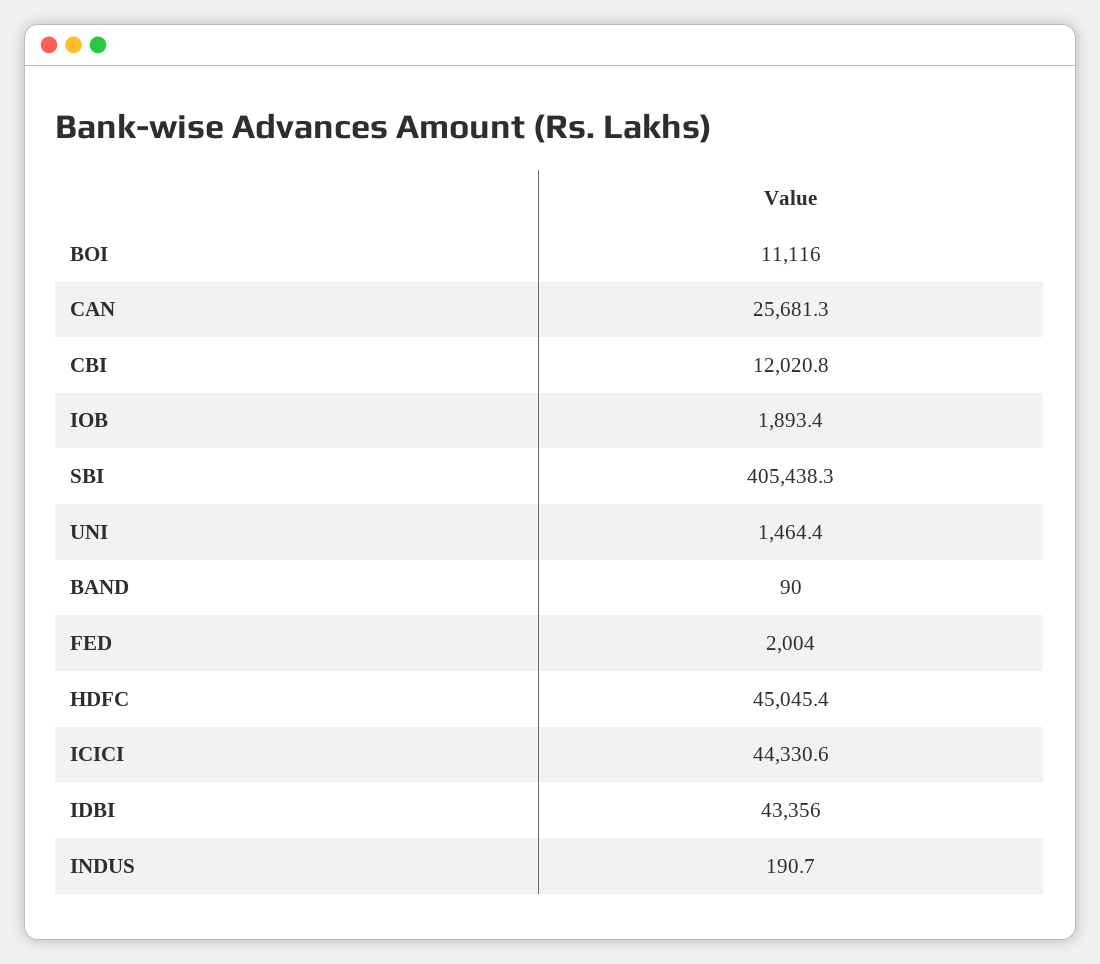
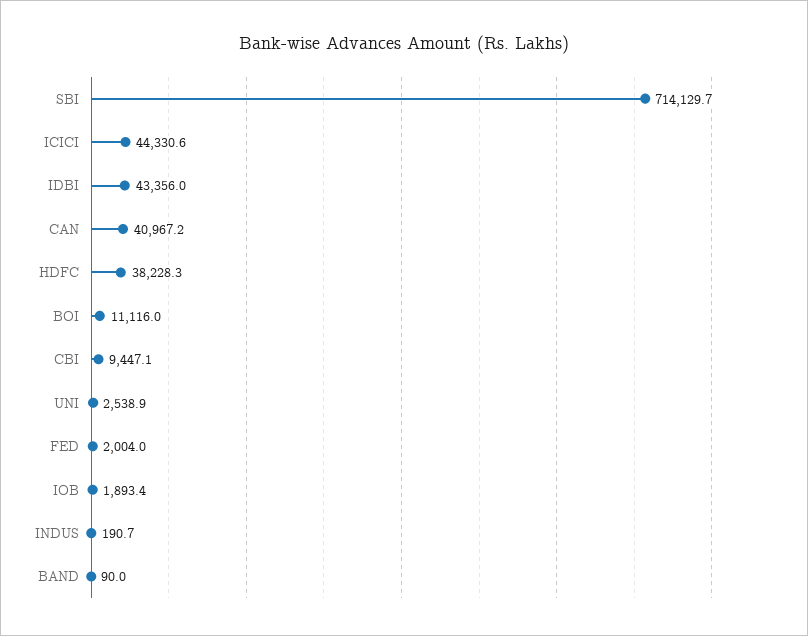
  {
    "BOI": 11116,
-   "CAN": 25681.3,
+   "CAN": 40967.2,
-   "CBI": 12020.8,
+   "CBI": 9447.1,
    "IOB": 1893.4,
-   "SBI": 405438.3,
+   "SBI": 714129.7,
-   "UNI": 1464.4,
+   "UNI": 2538.9,
    "BAND": 90,
    "FED": 2004,
-   "HDFC": 45045.4,
+   "HDFC": 38228.3,
    "ICICI": 44330.6,
    "IDBI": 43356,
    "INDUS": 190.7
  }

